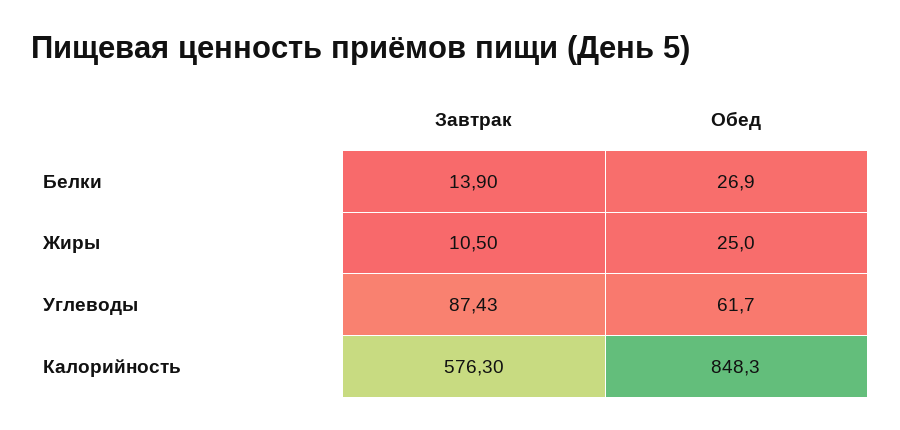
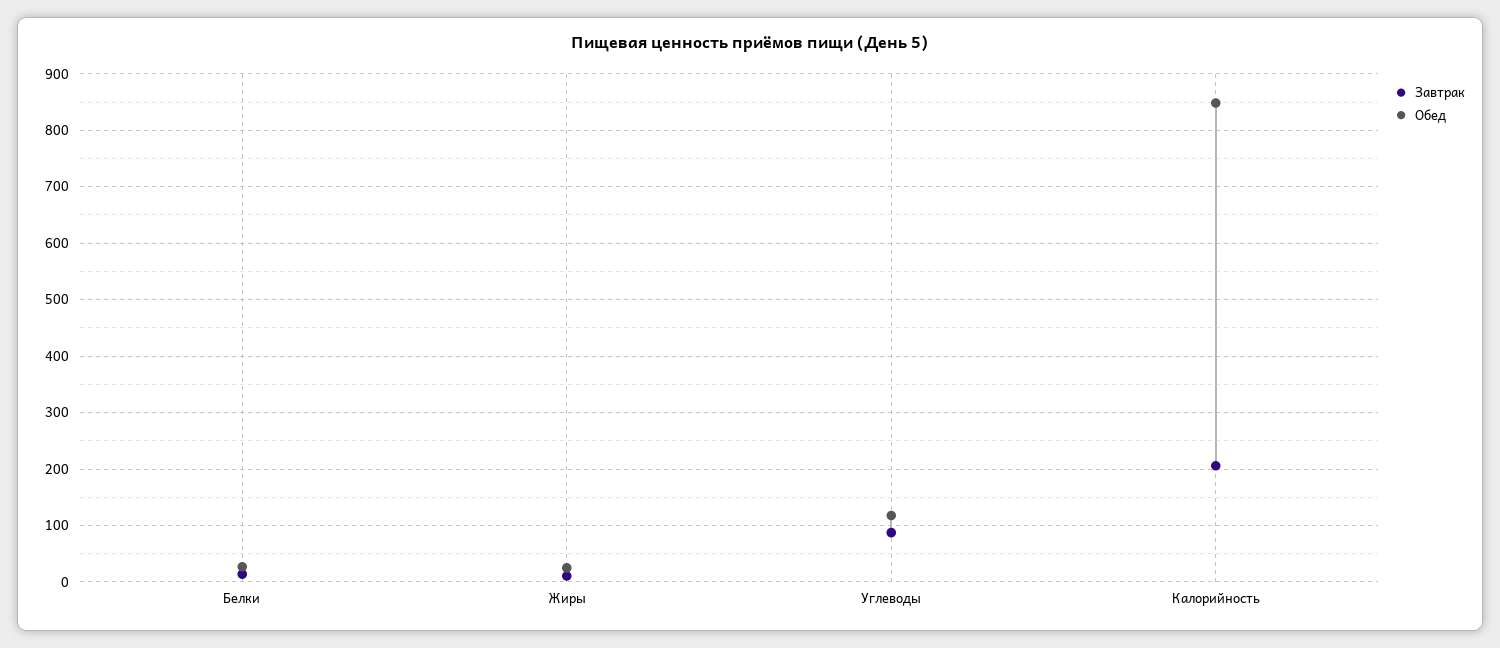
  {
    "Завтрак": {
      "Белки": 13.9,
      "Жиры": 10.5,
      "Углеводы": 87.43,
-     "Калорийность": 576.3
+     "Калорийность": 200
    },
    "Обед": {
      "Белки": 26.9,
      "Жиры": 25,
-     "Углеводы": 61.7,
+     "Углеводы": 120,
      "Калорийность": 848.3
    }
  }

